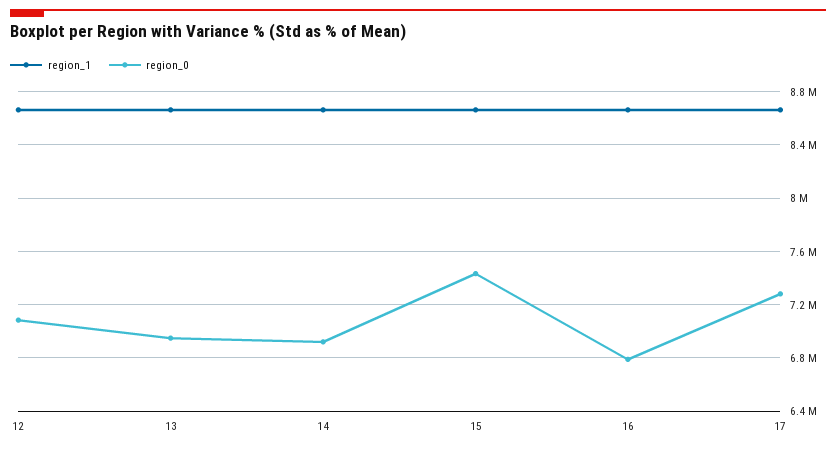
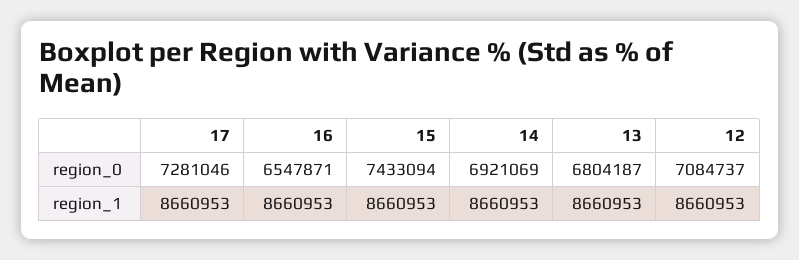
  {
    "region_1": {
      "12": 8660953,
      "13": 8660953,
      "14": 8660953,
      "15": 8660953,
      "16": 8660953,
      "17": 8660953
    },
    "region_0": {
      "12": 7084737,
-     "13": 6950000,
+     "13": 6804187,
      "14": 6921069,
      "15": 7433094,
-     "16": 6800000,
+     "16": 6547871,
      "17": 7281046
    }
  }

